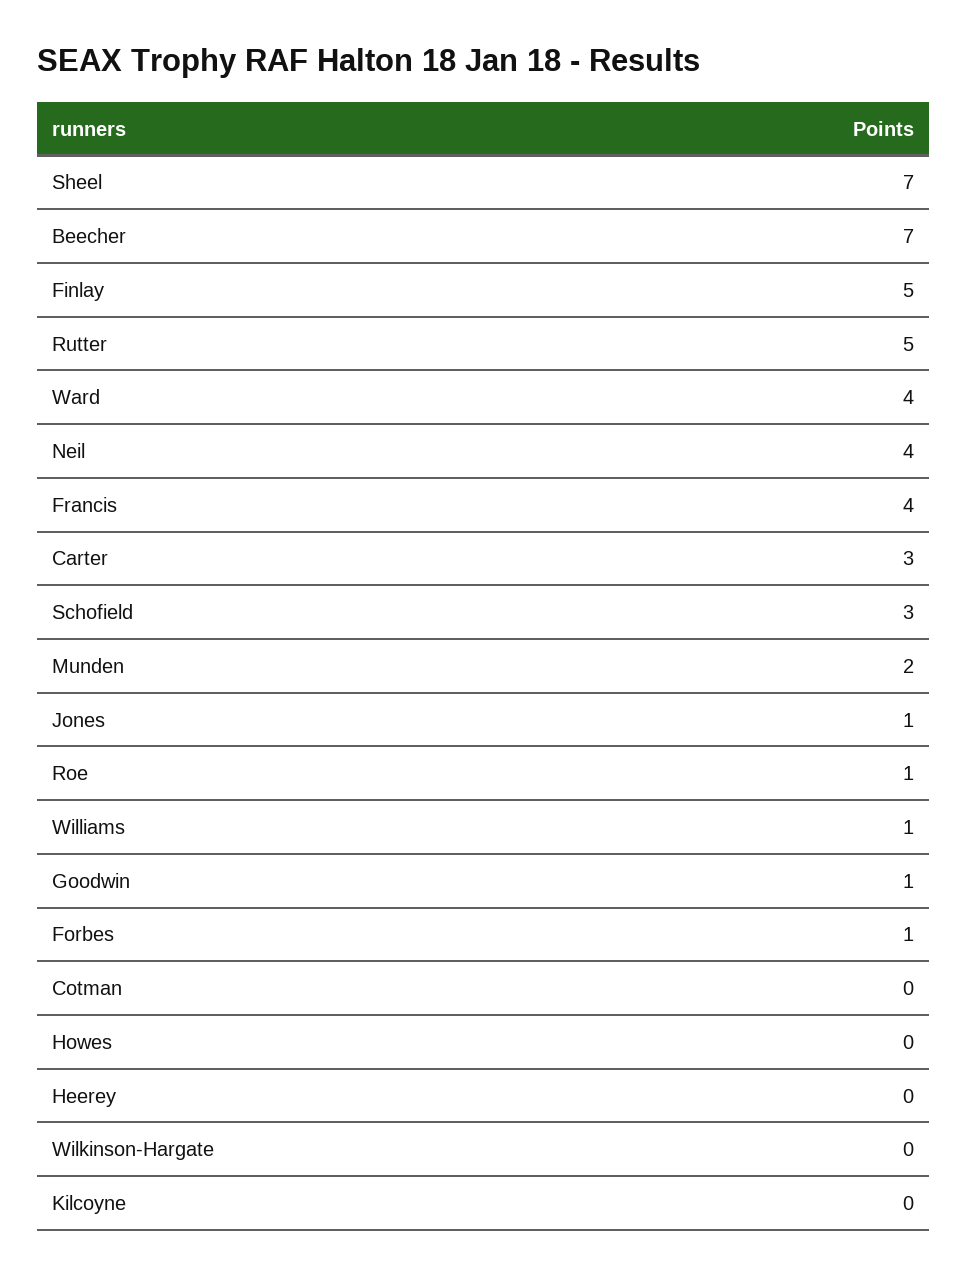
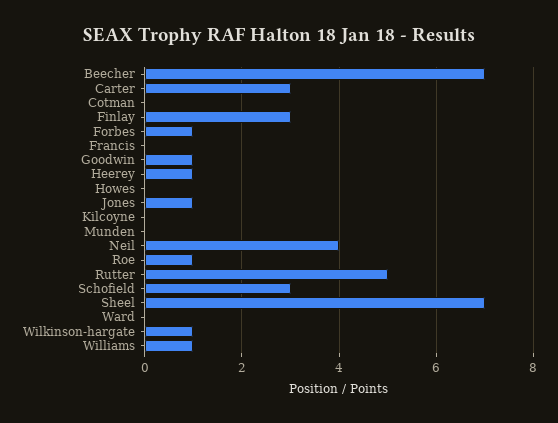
  {
    "Sheel": 7,
    "Beecher": 7,
-   "Finlay": 5,
+   "Finlay": 3,
    "Rutter": 5,
-   "Ward": 4,
+   "Ward": 0,
    "Neil": 4,
-   "Francis": 4,
+   "Francis": 0,
    "Carter": 3,
    "Schofield": 3,
-   "Munden": 2,
+   "Munden": 0,
    "Jones": 1,
    "Roe": 1,
    "Williams": 1,
    "Goodwin": 1,
    "Forbes": 1,
    "Cotman": 0,
    "Howes": 0,
-   "Heerey": 0,
+   "Heerey": 1,
-   "Wilkinson-Hargate": 0,
+   "Wilkinson-Hargate": 1,
    "Kilcoyne": 0
  }

